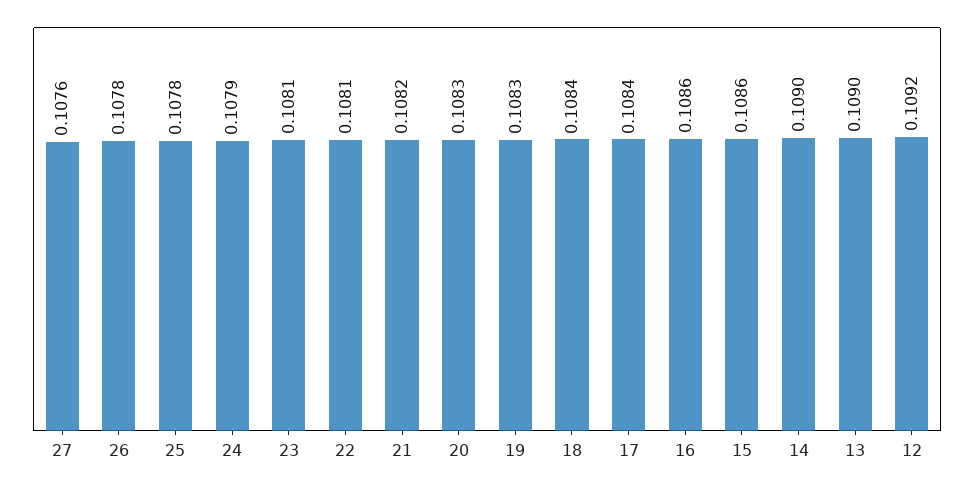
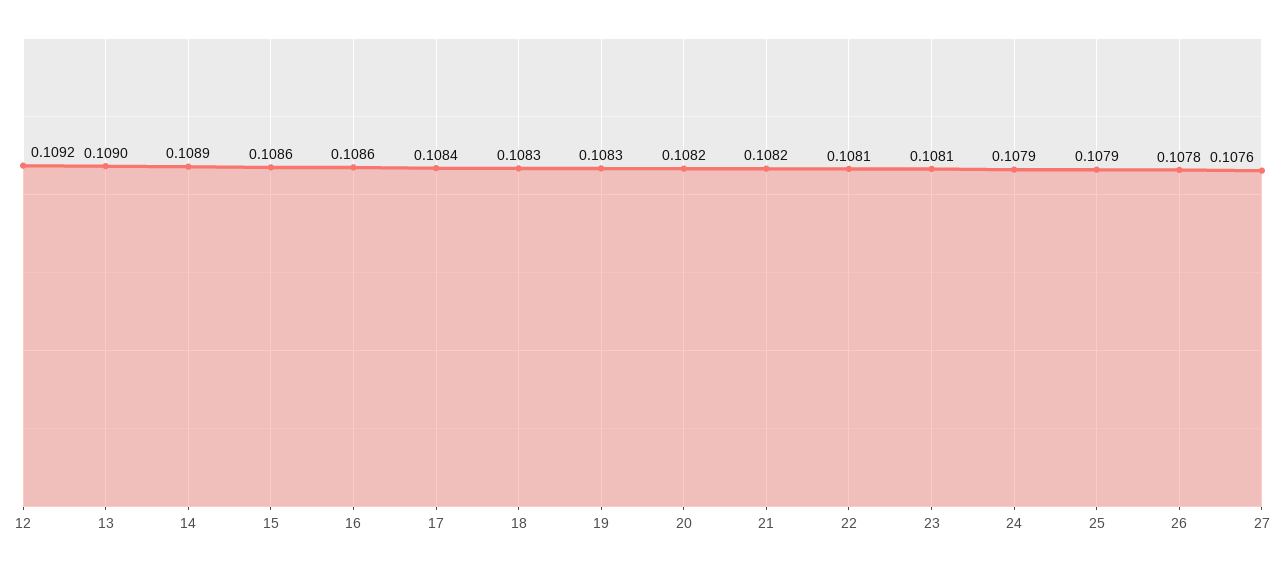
  {
    "27": 0.1076,
    "26": 0.1078,
-   "25": 0.1078,
+   "25": 0.1079,
    "24": 0.1079,
    "23": 0.1081,
    "22": 0.1081,
    "21": 0.1082,
-   "20": 0.1083,
+   "20": 0.1082,
    "19": 0.1083,
-   "18": 0.1084,
+   "18": 0.1083,
    "17": 0.1084,
    "16": 0.1086,
    "15": 0.1086,
-   "14": 0.109,
+   "14": 0.1089,
    "13": 0.109,
    "12": 0.1092
  }

